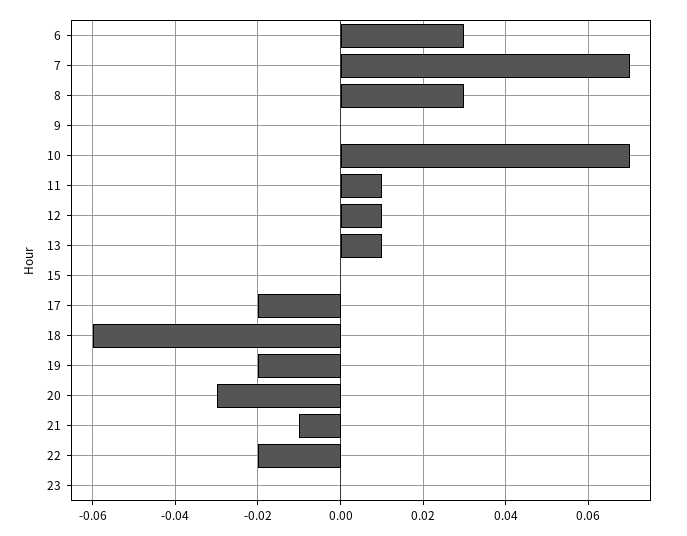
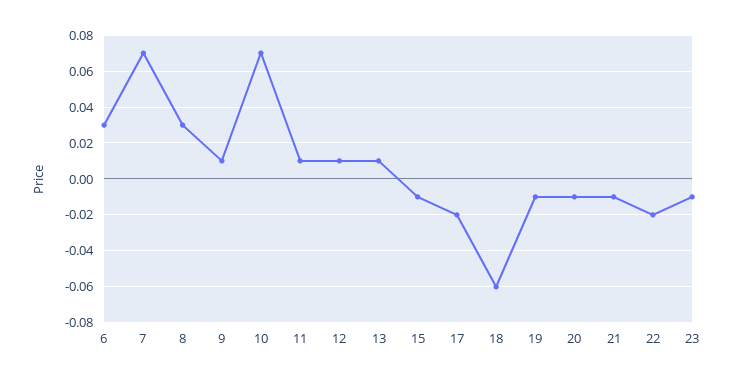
  {
    "6": 0.03,
    "7": 0.07,
    "8": 0.03,
-   "9": 0,
+   "9": 0.01,
    "10": 0.07,
    "11": 0.01,
    "12": 0.01,
    "13": 0.01,
-   "15": 0,
+   "15": -0.01,
    "17": -0.02,
    "18": -0.06,
-   "19": -0.02,
+   "19": -0.01,
-   "20": -0.03,
+   "20": -0.01,
    "21": -0.01,
    "22": -0.02,
-   "23": 0
+   "23": -0.01
  }

